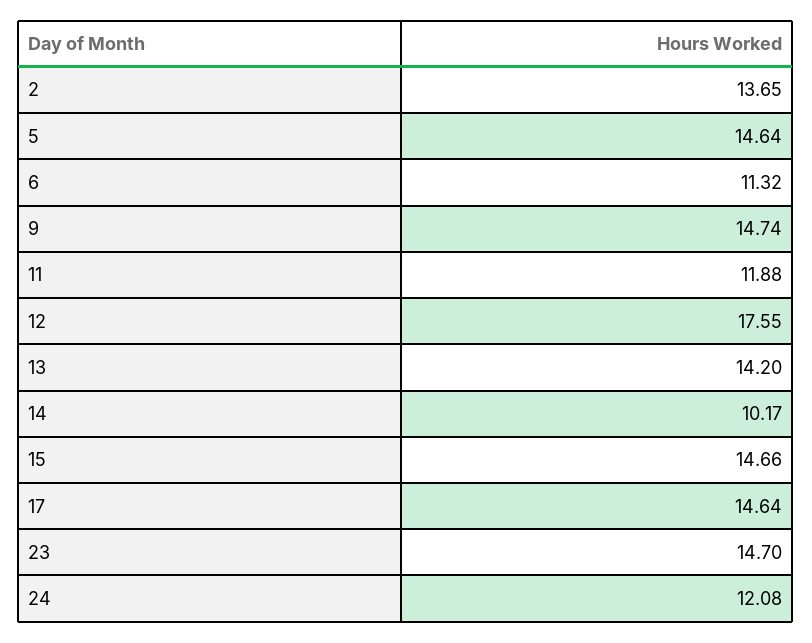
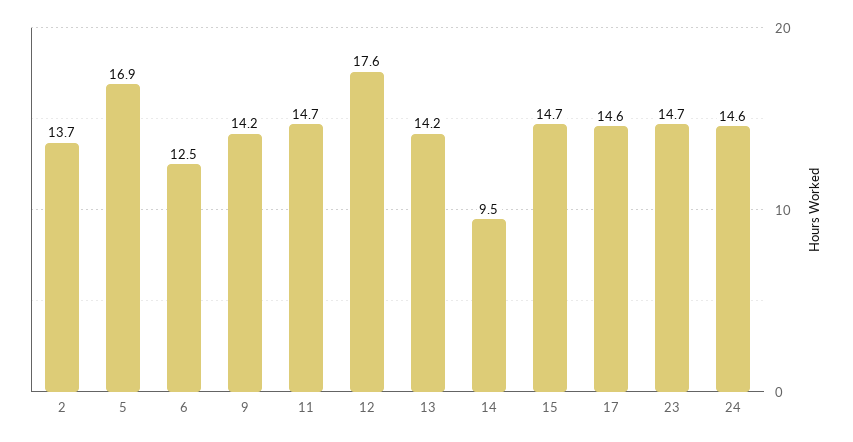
  {
    "2": 13.65,
-   "5": 14.64,
+   "5": 16.9,
-   "6": 11.32,
+   "6": 12.5,
-   "9": 14.74,
+   "9": 14.2,
-   "11": 11.88,
+   "11": 14.7,
    "12": 17.55,
    "13": 14.2,
-   "14": 10.17,
+   "14": 9.5,
    "15": 14.66,
    "17": 14.64,
    "23": 14.7,
-   "24": 12.08
+   "24": 14.6
  }

